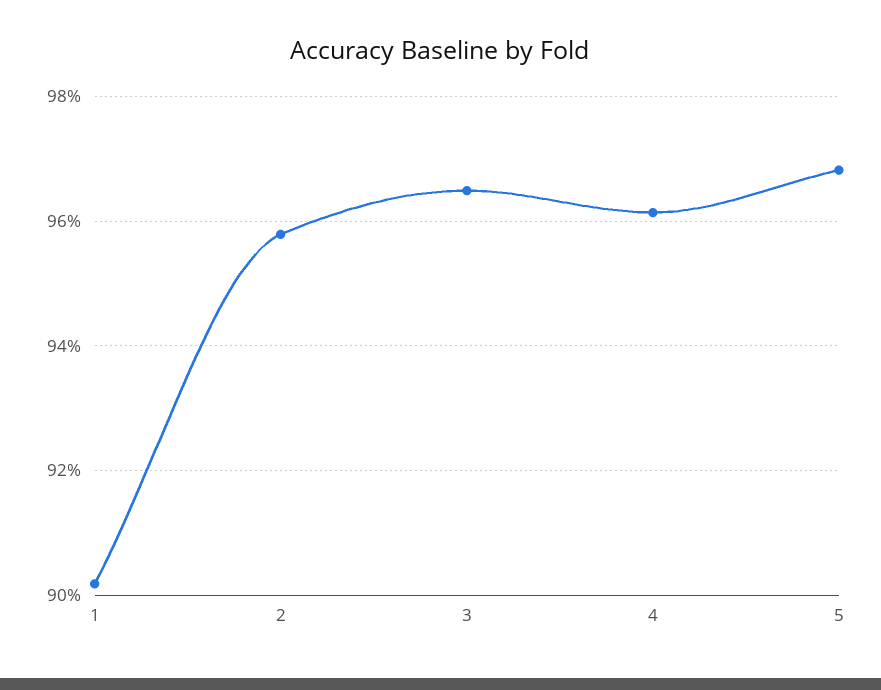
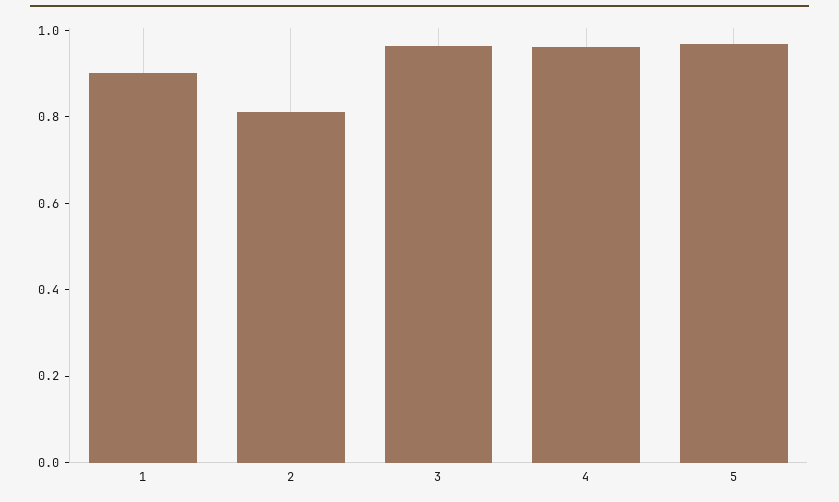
  {
    "1": 0.902,
-   "2": 0.958,
+   "2": 0.8,
    "3": 0.964,
    "4": 0.962,
    "5": 0.968
  }

